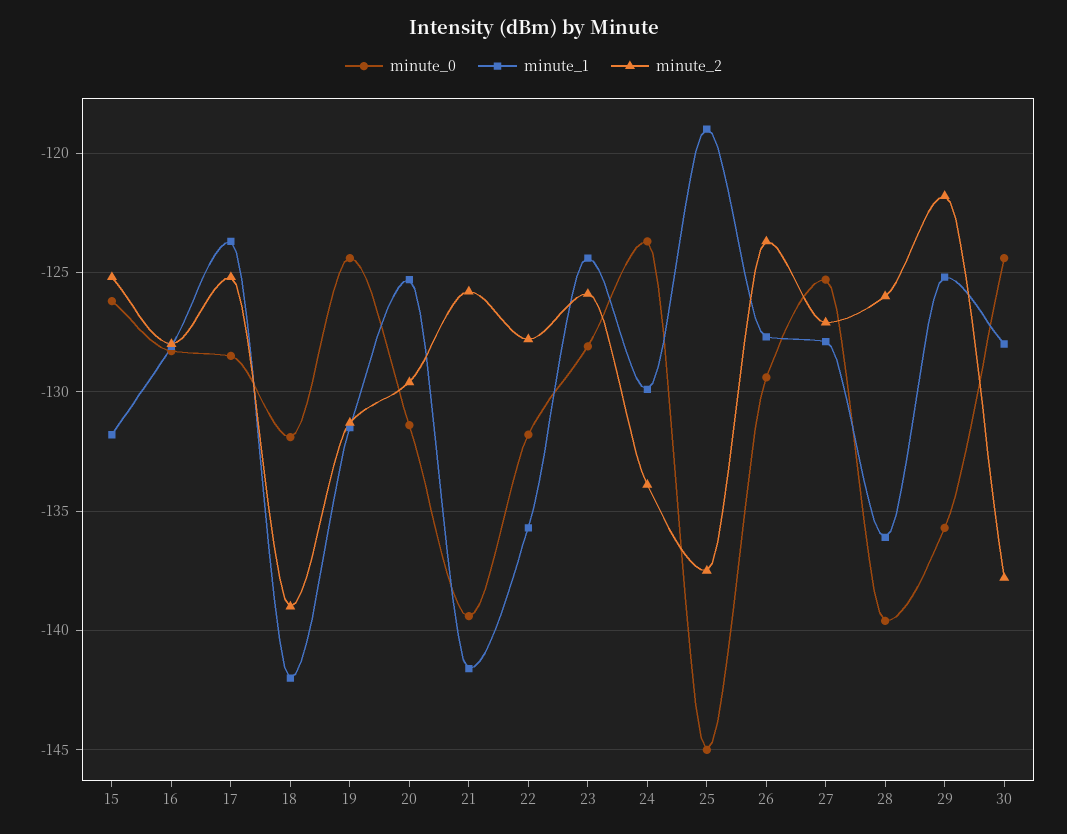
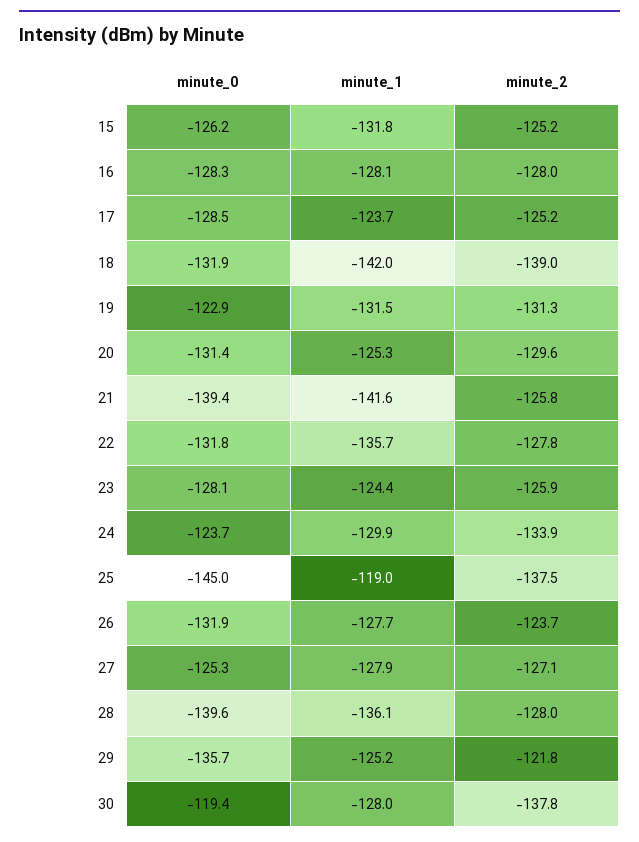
  {
    "minute_0": {
      "15": -126.2,
      "16": -128.3,
      "17": -128.5,
      "18": -131.9,
-     "19": -124.5,
+     "19": -122.9,
      "20": -131.4,
      "21": -139.4,
      "22": -131.8,
      "23": -128.1,
      "24": -123.7,
      "25": -145,
-     "26": -129.5,
+     "26": -131.9,
      "27": -125.3,
      "28": -139.6,
      "29": -135.7,
-     "30": -124.5
+     "30": -119.4
    },
    "minute_1": {
      "15": -131.8,
      "16": -128.1,
      "17": -123.7,
      "18": -142,
      "19": -131.5,
      "20": -125.3,
      "21": -141.6,
      "22": -135.7,
      "23": -124.4,
      "24": -129.9,
      "25": -119,
      "26": -127.7,
      "27": -127.9,
      "28": -136.1,
      "29": -125.2,
      "30": -128
    },
    "minute_2": {
      "15": -125.2,
      "16": -128,
      "17": -125.2,
      "18": -139,
      "19": -131.3,
      "20": -129.6,
      "21": -125.8,
      "22": -127.8,
      "23": -125.9,
      "24": -133.9,
      "25": -137.5,
      "26": -123.7,
      "27": -127.1,
-     "28": -126,
+     "28": -128,
      "29": -121.8,
      "30": -137.8
    }
  }

